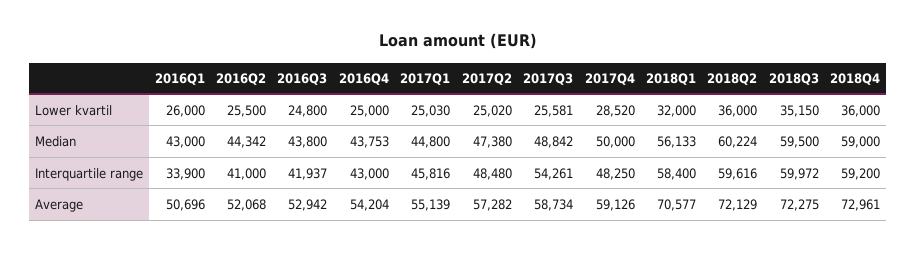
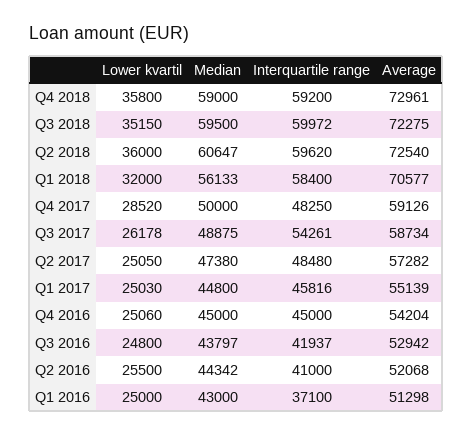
  {
    "2016Q1": {
-     "Lower kvartil": 26000,
+     "Lower kvartil": 25000,
      "Median": 43000,
-     "Interquartile range": 33900,
+     "Interquartile range": 37100,
-     "Average": 50696
+     "Average": 51298
    },
    "2016Q2": {
      "Lower kvartil": 25500,
      "Median": 44342,
      "Interquartile range": 41000,
      "Average": 52068
    },
    "2016Q3": {
      "Lower kvartil": 24800,
-     "Median": 43800,
+     "Median": 43797,
      "Interquartile range": 41937,
      "Average": 52942
    },
    "2016Q4": {
-     "Lower kvartil": 25000,
+     "Lower kvartil": 25060,
-     "Median": 43753,
+     "Median": 45000,
-     "Interquartile range": 43000,
+     "Interquartile range": 45000,
      "Average": 54204
    },
    "2017Q1": {
      "Lower kvartil": 25030,
      "Median": 44800,
      "Interquartile range": 45816,
      "Average": 55139
    },
    "2017Q2": {
-     "Lower kvartil": 25020,
+     "Lower kvartil": 25050,
      "Median": 47380,
      "Interquartile range": 48480,
      "Average": 57282
    },
    "2017Q3": {
-     "Lower kvartil": 25581,
+     "Lower kvartil": 26178,
-     "Median": 48842,
+     "Median": 48875,
      "Interquartile range": 54261,
      "Average": 58734
    },
    "2017Q4": {
      "Lower kvartil": 28520,
      "Median": 50000,
      "Interquartile range": 48250,
      "Average": 59126
    },
    "2018Q1": {
      "Lower kvartil": 32000,
      "Median": 56133,
      "Interquartile range": 58400,
      "Average": 70577
    },
    "2018Q2": {
      "Lower kvartil": 36000,
-     "Median": 60224,
+     "Median": 60647,
-     "Interquartile range": 59616,
+     "Interquartile range": 59620,
-     "Average": 72129
+     "Average": 72540
    },
    "2018Q3": {
      "Lower kvartil": 35150,
      "Median": 59500,
      "Interquartile range": 59972,
      "Average": 72275
    },
    "2018Q4": {
-     "Lower kvartil": 36000,
+     "Lower kvartil": 35800,
      "Median": 59000,
      "Interquartile range": 59200,
      "Average": 72961
    }
  }

